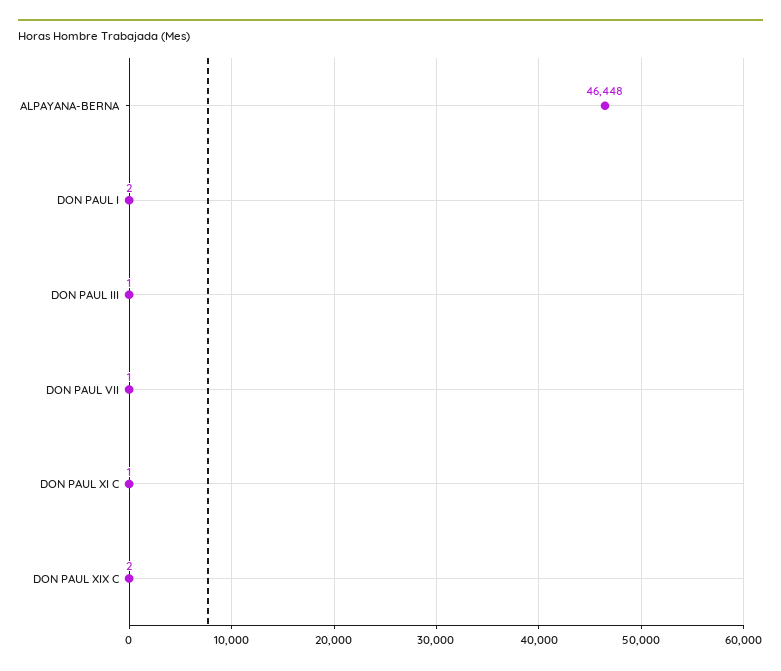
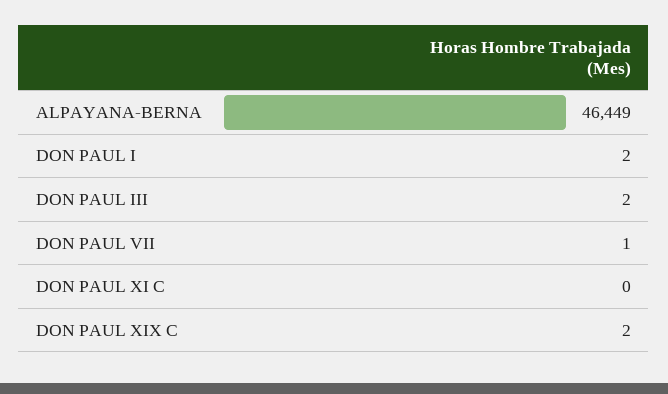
  {
-   "ALPAYANA-BERNA": 46448,
+   "ALPAYANA-BERNA": 46449,
    "DON PAUL I": 2,
-   "DON PAUL III": 1,
+   "DON PAUL III": 2,
    "DON PAUL VII": 1,
-   "DON PAUL XI C": 1,
+   "DON PAUL XI C": 0,
    "DON PAUL XIX C": 2
  }

